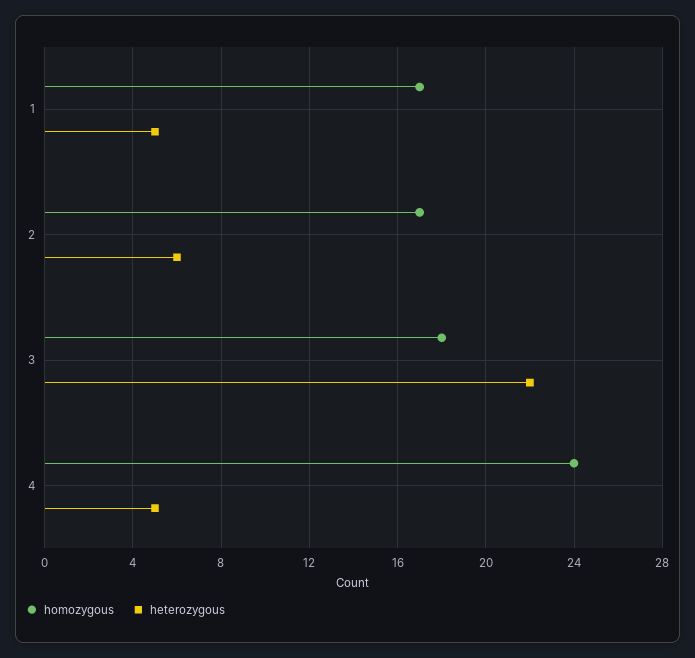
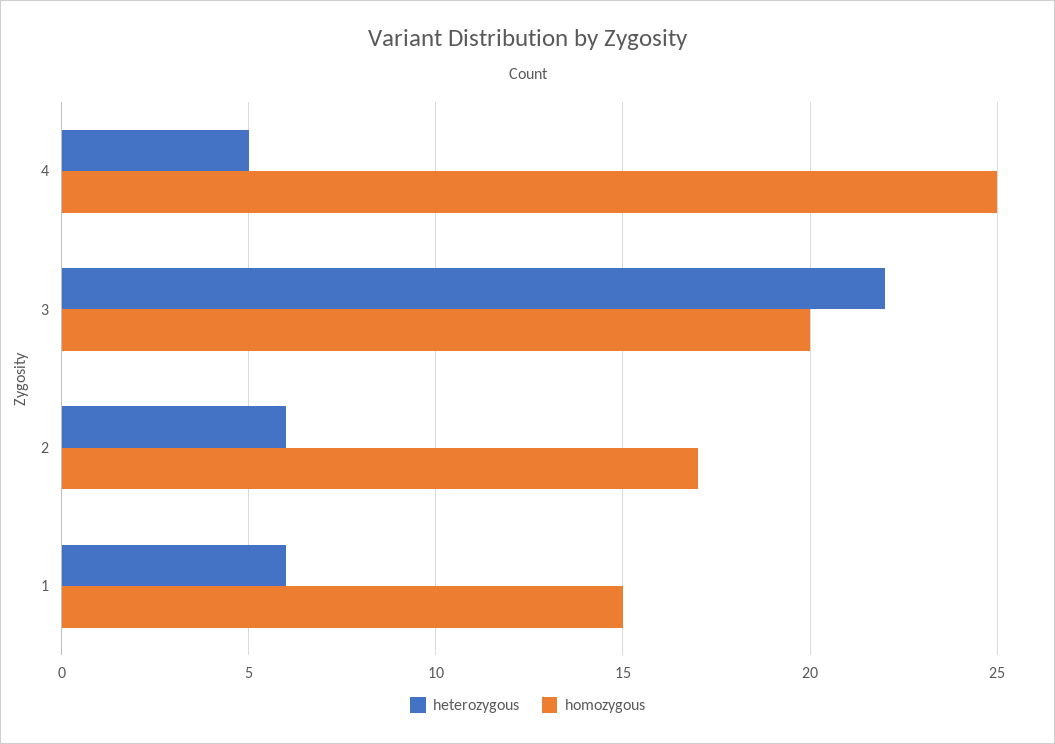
  {
    "homozygous": {
-     "1": 17,
+     "1": 15,
      "2": 17,
-     "3": 18,
+     "3": 20,
-     "4": 24
+     "4": 25
    },
    "heterozygous": {
-     "1": 5,
+     "1": 6,
      "2": 6,
      "3": 22,
      "4": 5
    }
  }

